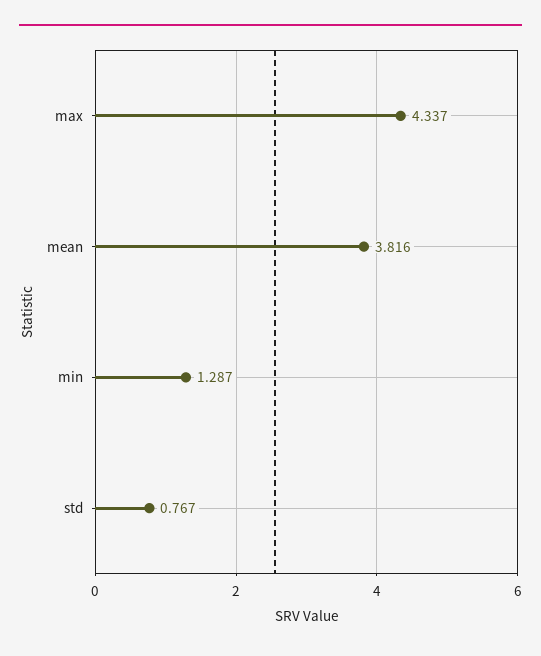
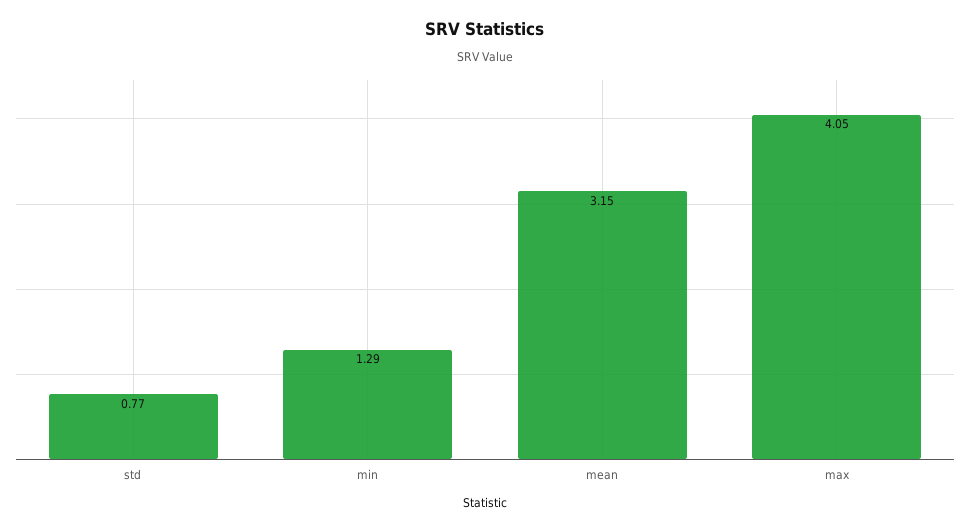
  {
-   "max": 4.337,
+   "max": 4.05,
-   "mean": 3.816,
+   "mean": 3.15,
    "min": 1.287,
    "std": 0.767
  }

